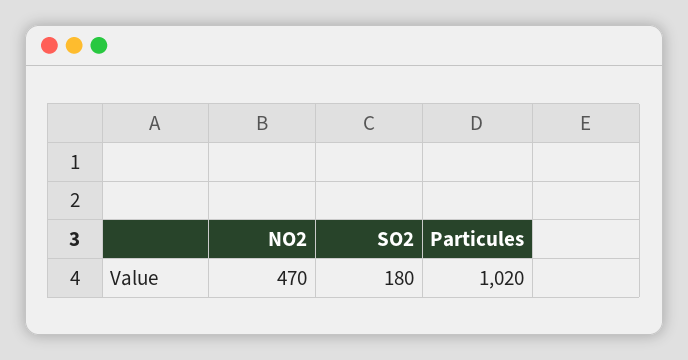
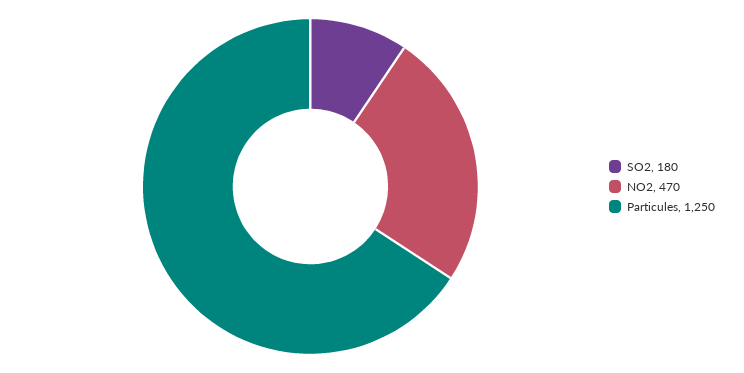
  {
    "NO2": 470,
    "SO2": 180,
-   "Particules": 1020
+   "Particules": 1250
  }

